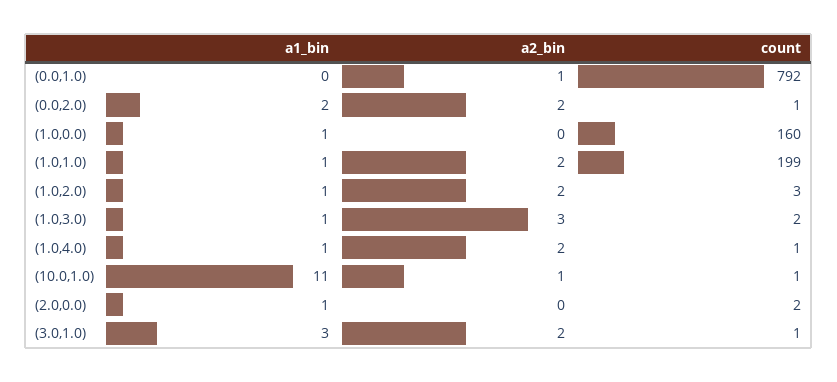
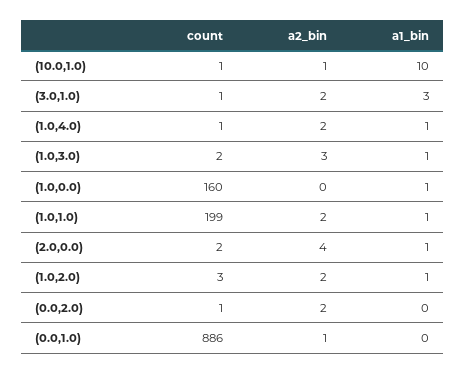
  {
    "a1_bin": {
      "(0.0,1.0)": 0,
-     "(0.0,2.0)": 2,
+     "(0.0,2.0)": 0,
      "(1.0,0.0)": 1,
      "(1.0,1.0)": 1,
      "(1.0,2.0)": 1,
      "(1.0,3.0)": 1,
      "(1.0,4.0)": 1,
-     "(10.0,1.0)": 11,
+     "(10.0,1.0)": 10,
      "(2.0,0.0)": 1,
      "(3.0,1.0)": 3
    },
    "a2_bin": {
      "(0.0,1.0)": 1,
      "(0.0,2.0)": 2,
      "(1.0,0.0)": 0,
      "(1.0,1.0)": 2,
      "(1.0,2.0)": 2,
      "(1.0,3.0)": 3,
      "(1.0,4.0)": 2,
      "(10.0,1.0)": 1,
-     "(2.0,0.0)": 0,
+     "(2.0,0.0)": 4,
      "(3.0,1.0)": 2
    },
    "count": {
-     "(0.0,1.0)": 792,
+     "(0.0,1.0)": 886,
      "(0.0,2.0)": 1,
      "(1.0,0.0)": 160,
      "(1.0,1.0)": 199,
      "(1.0,2.0)": 3,
      "(1.0,3.0)": 2,
      "(1.0,4.0)": 1,
      "(10.0,1.0)": 1,
      "(2.0,0.0)": 2,
      "(3.0,1.0)": 1
    }
  }

